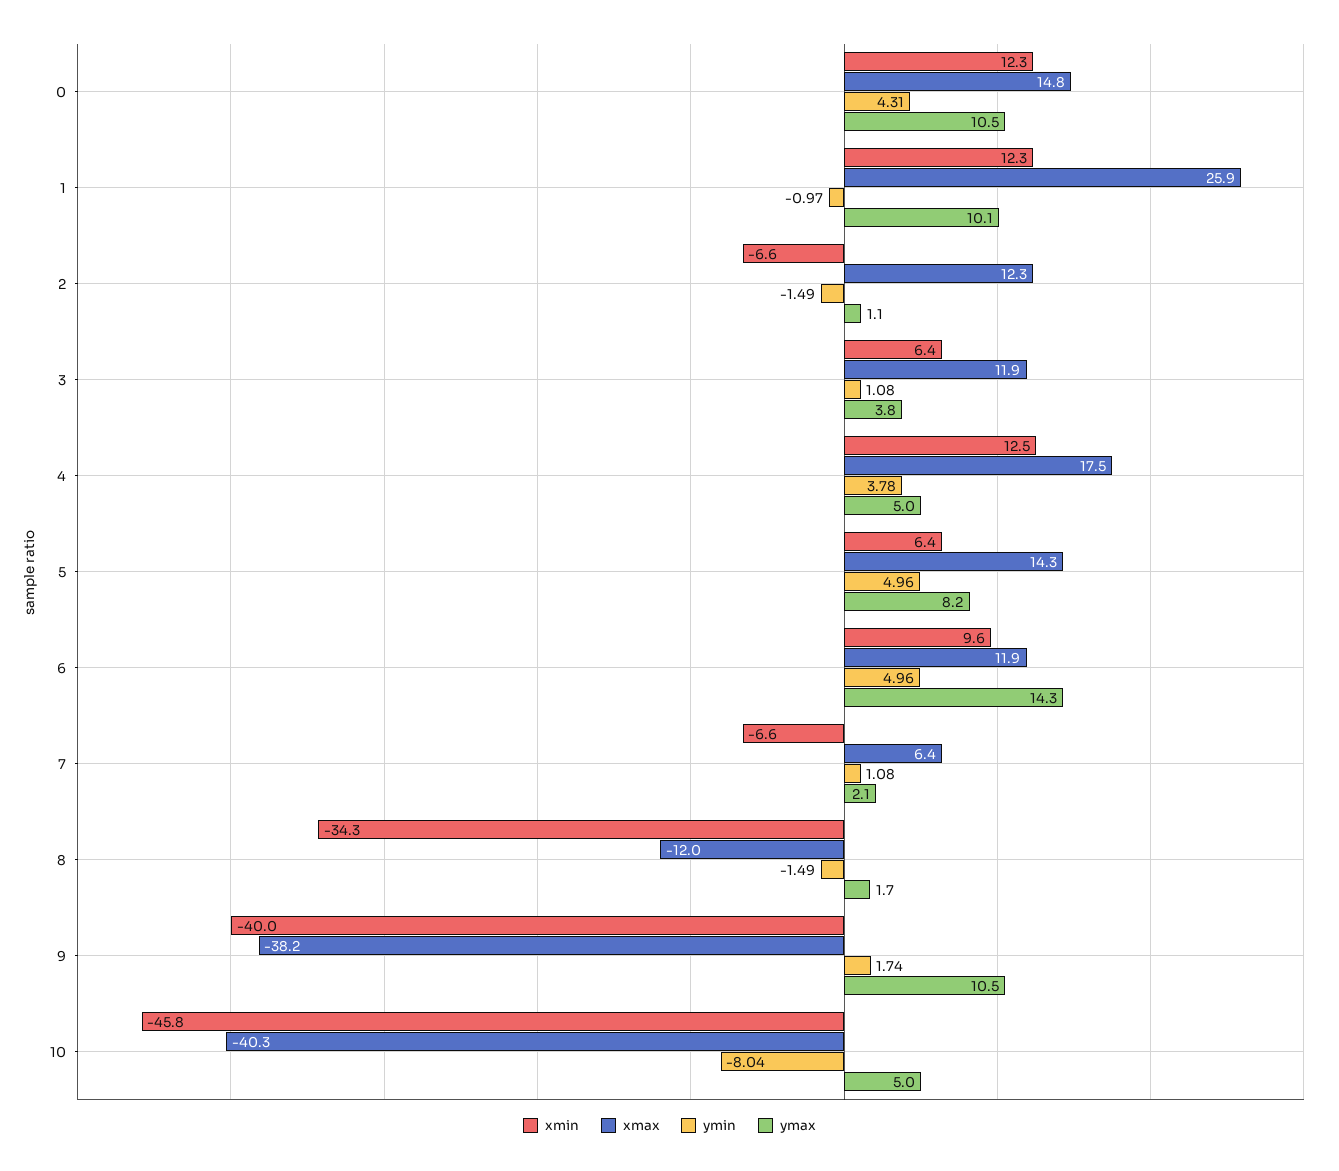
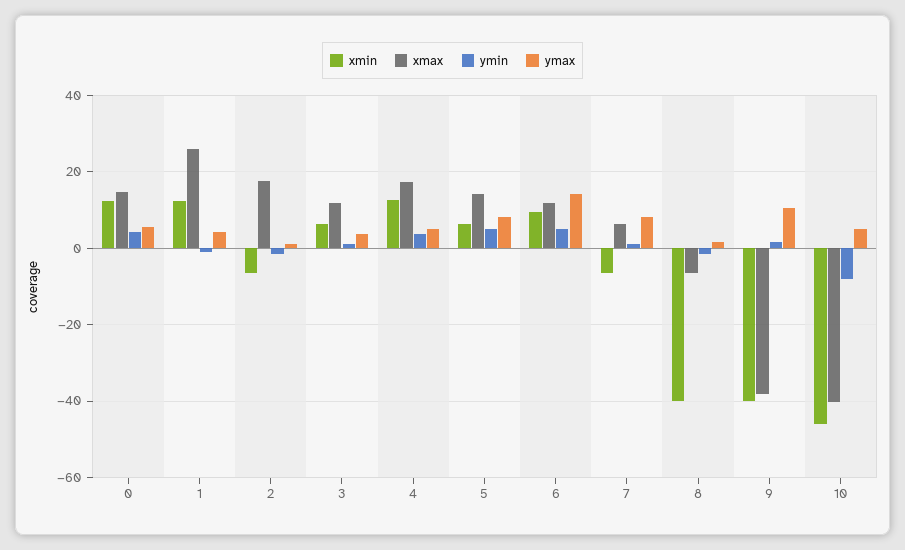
  {
    "xmin": {
      "0": 12.3,
      "1": 12.3,
      "2": -6.6,
      "3": 6.4,
      "4": 12.5,
      "5": 6.4,
      "6": 9.6,
      "7": -6.6,
-     "8": -34.3,
+     "8": -40,
      "9": -40,
      "10": -45.8
    },
    "xmax": {
      "0": 14.8,
      "1": 25.9,
-     "2": 12.3,
+     "2": 18,
      "3": 11.9,
      "4": 17.5,
      "5": 14.3,
      "6": 11.9,
      "7": 6.4,
-     "8": -12,
+     "8": -6,
      "9": -38.2,
      "10": -40.3
    },
    "ymin": {
      "0": 4.31,
      "1": -0.97,
      "2": -1.49,
      "3": 1.08,
      "4": 3.78,
      "5": 4.96,
      "6": 4.96,
      "7": 1.08,
      "8": -1.49,
      "9": 1.74,
      "10": -8.04
    },
    "ymax": {
-     "0": 10.5,
+     "0": 6,
-     "1": 10.1,
+     "1": 4,
      "2": 1.1,
      "3": 3.8,
      "4": 5,
      "5": 8.2,
      "6": 14.3,
-     "7": 2.1,
+     "7": 8,
      "8": 1.7,
      "9": 10.5,
      "10": 5
    }
  }

